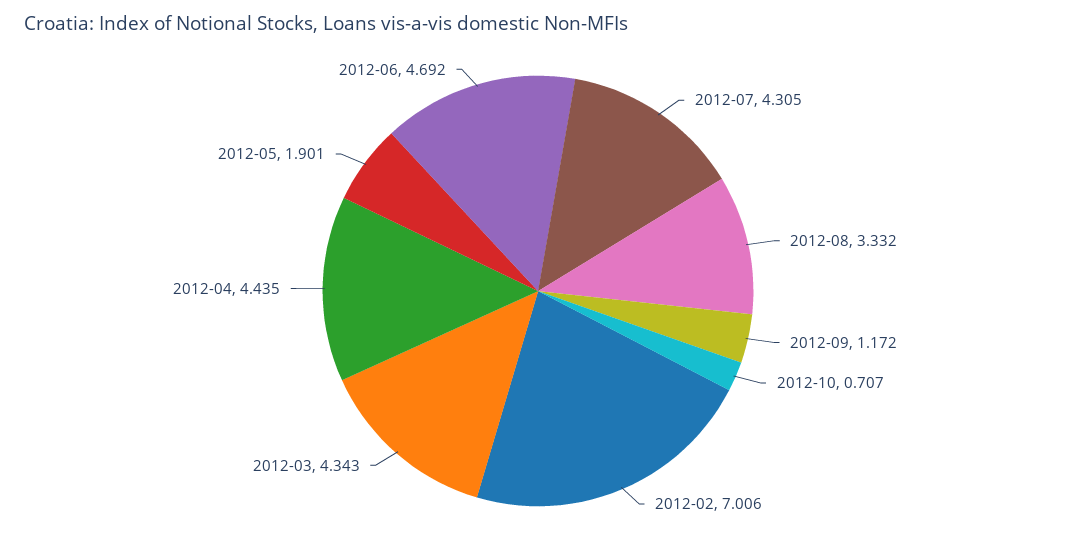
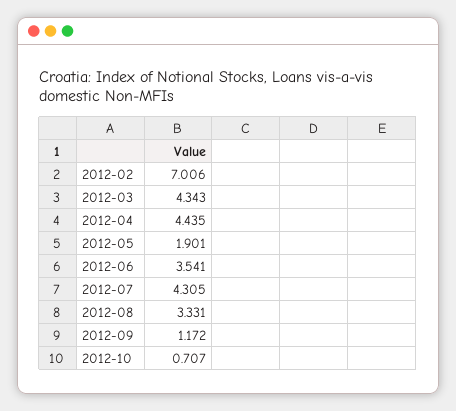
  {
    "2012-07": 4.305,
-   "2012-08": 3.332,
+   "2012-08": 3.331,
    "2012-09": 1.172,
    "2012-10": 0.707,
    "2012-02": 7.006,
    "2012-03": 4.343,
    "2012-04": 4.435,
    "2012-05": 1.901,
-   "2012-06": 4.692
+   "2012-06": 3.541
  }

